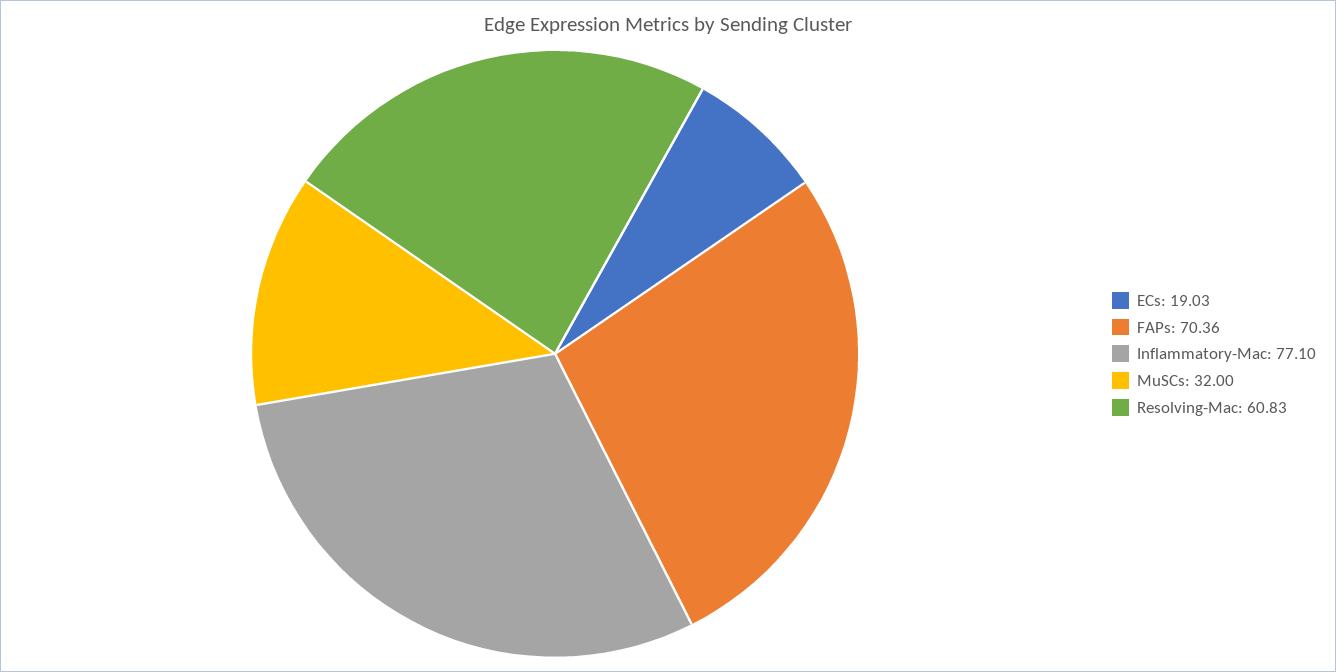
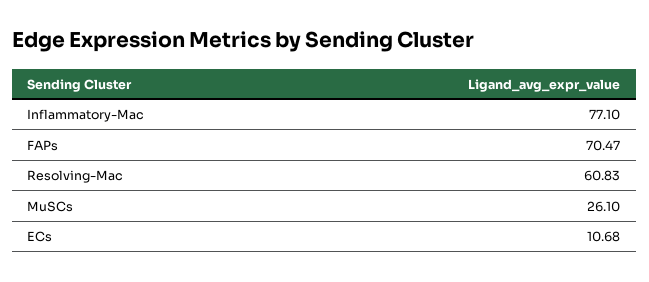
  {
-   "ECs": 19.03,
+   "ECs": 10.68,
-   "FAPs": 70.36,
+   "FAPs": 70.47,
    "Inflammatory-Mac": 77.1,
-   "MuSCs": 32,
+   "MuSCs": 26.1,
    "Resolving-Mac": 60.83
  }

